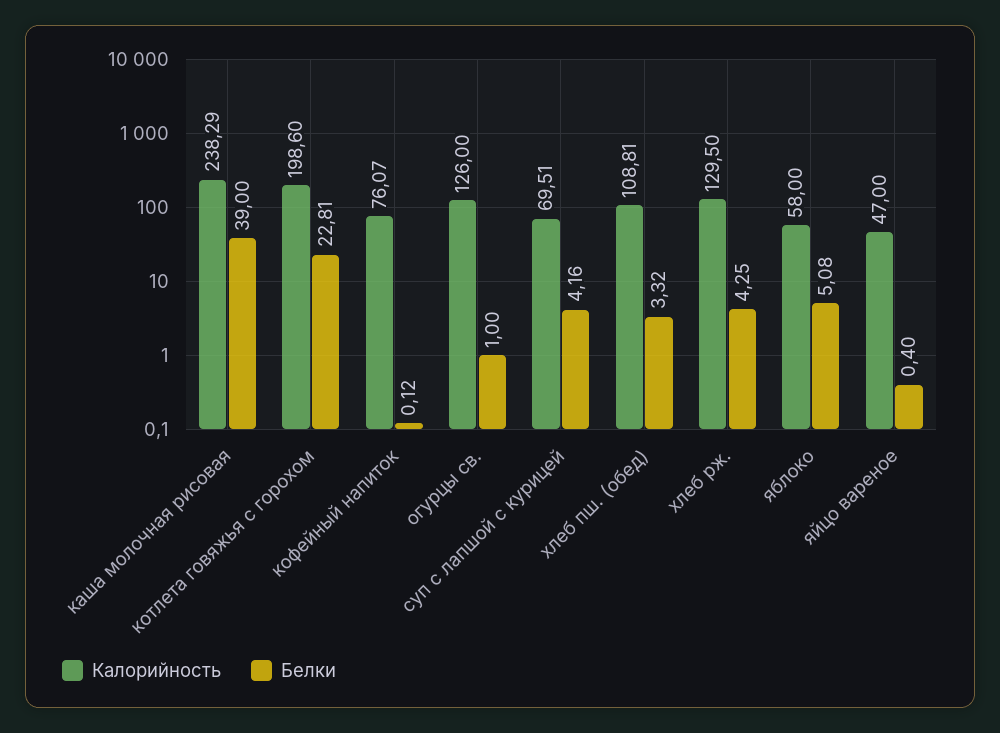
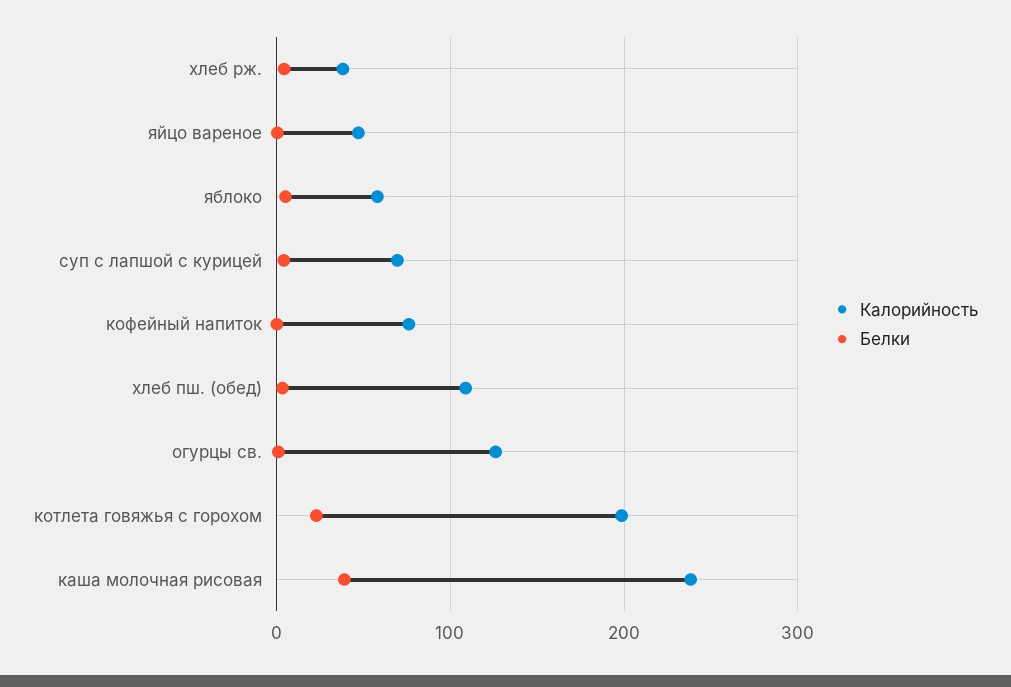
  {
    "Калорийность": {
      "каша молочная рисовая": 238.29,
      "котлета говяжья с горохом": 198.6,
      "кофейный напиток": 76.07,
      "огурцы св.": 126,
      "суп с лапшой с курицей": 69.51,
      "хлеб пш. (обед)": 108.81,
-     "хлеб рж.": 129.5,
+     "хлеб рж.": 40,
      "яблоко": 58,
      "яйцо вареное": 47
    },
    "Белки": {
      "каша молочная рисовая": 39,
      "котлета говяжья с горохом": 22.81,
      "кофейный напиток": 0.12,
      "огурцы св.": 1,
      "суп с лапшой с курицей": 4.16,
      "хлеб пш. (обед)": 3.32,
      "хлеб рж.": 4.25,
      "яблоко": 5.08,
      "яйцо вареное": 0.4
    }
  }

